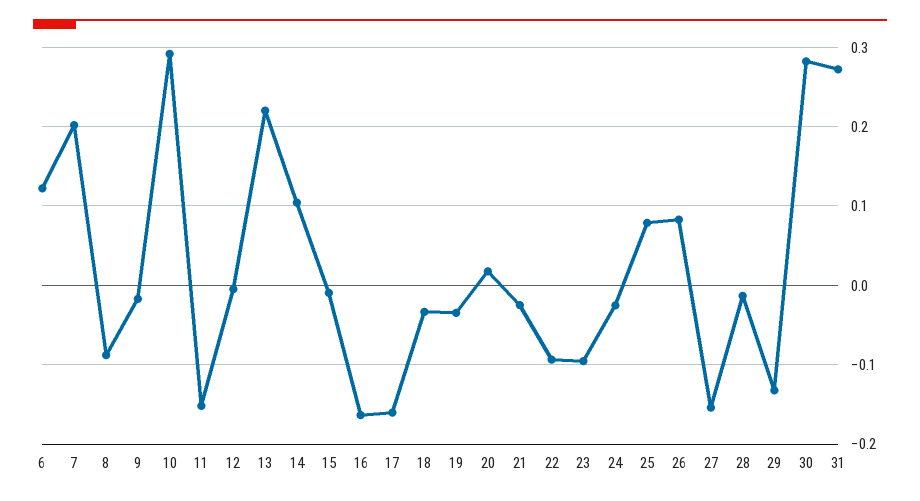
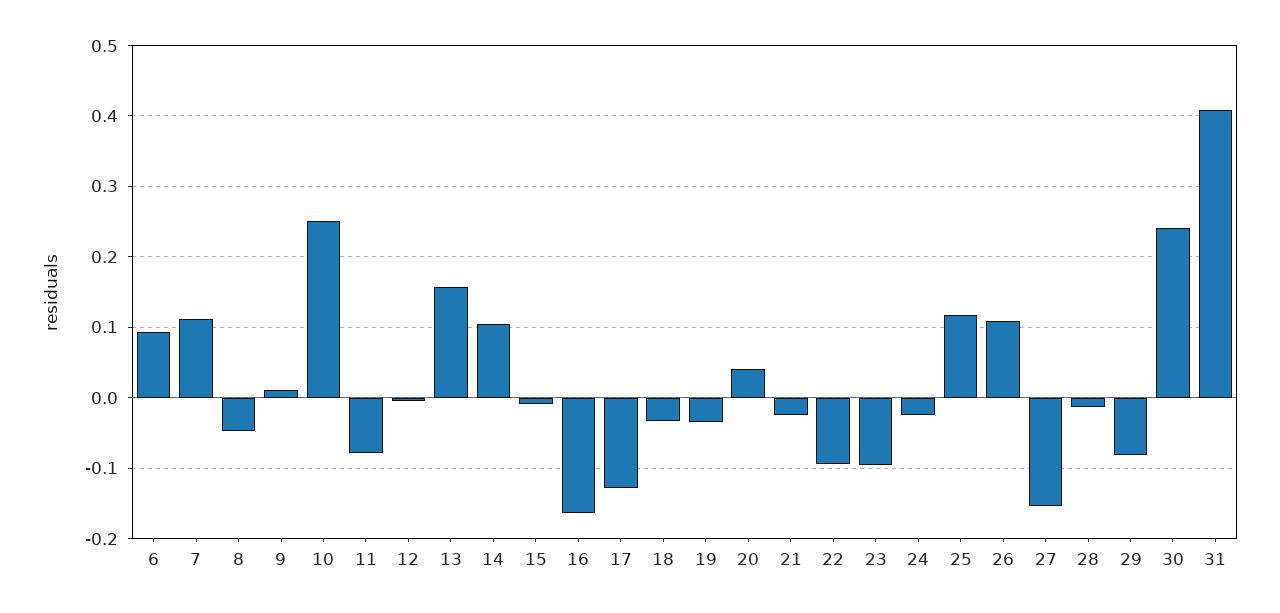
  {
-   "6": 0.12,
+   "6": 0.09,
-   "7": 0.2,
+   "7": 0.11,
-   "8": -0.09,
+   "8": -0.05,
-   "9": -0.02,
+   "9": 0.01,
-   "10": 0.29,
+   "10": 0.25,
-   "11": -0.15,
+   "11": -0.08,
    "12": 0,
-   "13": 0.22,
+   "13": 0.16,
    "14": 0.1,
    "15": -0.01,
    "16": -0.16,
-   "17": -0.16,
+   "17": -0.13,
    "18": -0.03,
    "19": -0.03,
-   "20": 0.02,
+   "20": 0.04,
    "21": -0.03,
    "22": -0.09,
    "23": -0.1,
    "24": -0.03,
-   "25": 0.08,
+   "25": 0.12,
-   "26": 0.08,
+   "26": 0.11,
    "27": -0.15,
    "28": -0.01,
-   "29": -0.13,
+   "29": -0.08,
-   "30": 0.28,
+   "30": 0.24,
-   "31": 0.27
+   "31": 0.41
  }

